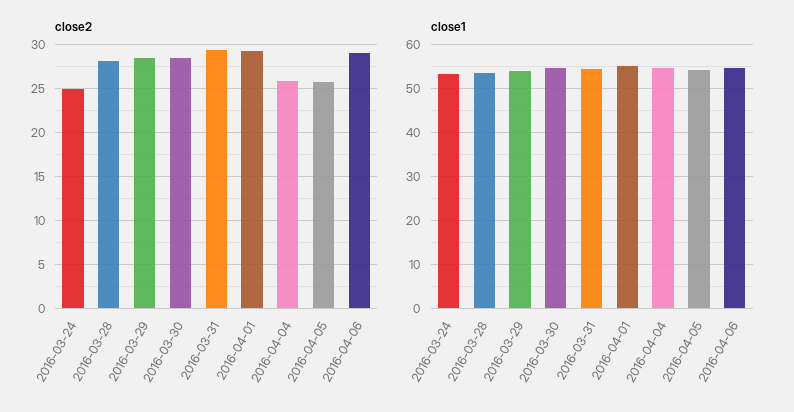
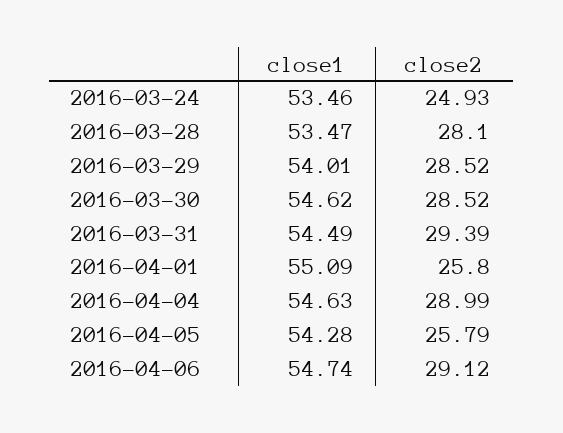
  {
    "close2": {
      "2016-03-24": 24.93,
      "2016-03-28": 28.1,
      "2016-03-29": 28.52,
      "2016-03-30": 28.52,
      "2016-03-31": 29.39,
-     "2016-04-01": 29,
+     "2016-04-01": 25.8,
-     "2016-04-04": 26,
+     "2016-04-04": 28.99,
      "2016-04-05": 25.79,
      "2016-04-06": 29.12
    },
    "close1": {
      "2016-03-24": 53.46,
      "2016-03-28": 53.47,
      "2016-03-29": 54.01,
      "2016-03-30": 54.62,
      "2016-03-31": 54.49,
      "2016-04-01": 55.09,
      "2016-04-04": 54.63,
      "2016-04-05": 54.28,
      "2016-04-06": 54.74
    }
  }

